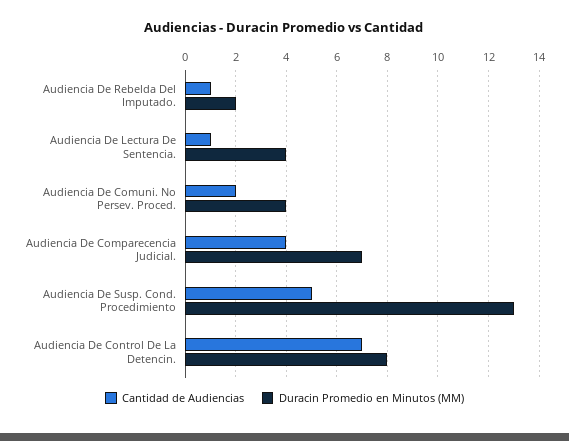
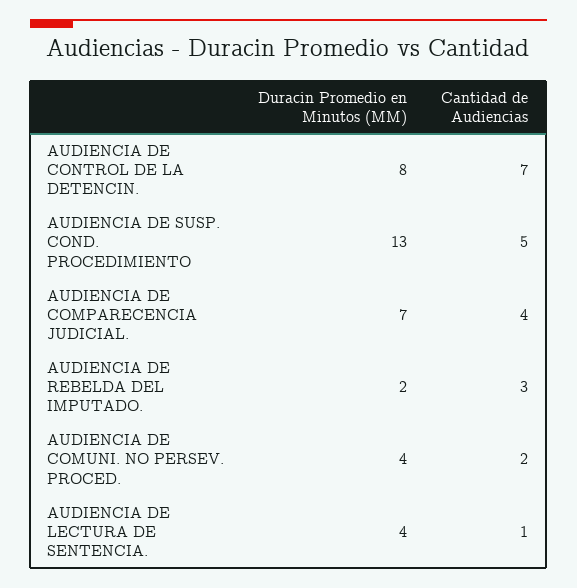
  {
    "Cantidad de Audiencias": {
-     "Audiencia De Rebelda Del Imputado.": 1,
+     "Audiencia De Rebelda Del Imputado.": 3,
      "Audiencia De Lectura De Sentencia.": 1,
      "Audiencia De Comuni. No Persev. Proced.": 2,
      "Audiencia De Comparecencia Judicial.": 4,
      "Audiencia De Susp. Cond. Procedimiento": 5,
      "Audiencia De Control De La Detencin.": 7
    },
    "Duracin Promedio en Minutos (MM)": {
      "Audiencia De Rebelda Del Imputado.": 2,
      "Audiencia De Lectura De Sentencia.": 4,
      "Audiencia De Comuni. No Persev. Proced.": 4,
      "Audiencia De Comparecencia Judicial.": 7,
      "Audiencia De Susp. Cond. Procedimiento": 13,
      "Audiencia De Control De La Detencin.": 8
    }
  }

